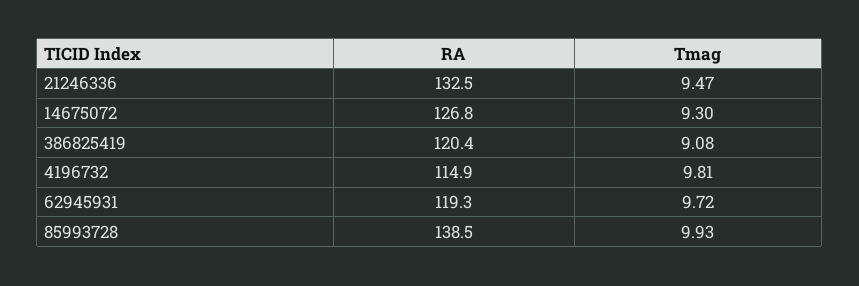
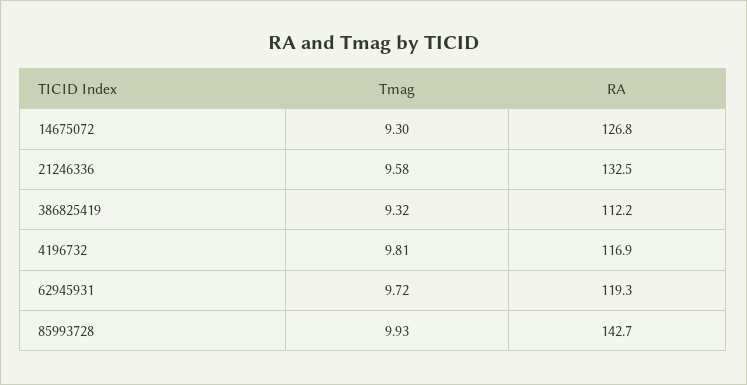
  {
    "RA": {
      "21246336": 132.5,
      "14675072": 126.8,
-     "386825419": 120.4,
+     "386825419": 112.2,
-     "4196732": 114.9,
+     "4196732": 116.9,
      "62945931": 119.3,
-     "85993728": 138.5
+     "85993728": 142.7
    },
    "Tmag": {
-     "21246336": 9.47,
+     "21246336": 9.58,
      "14675072": 9.3,
-     "386825419": 9.08,
+     "386825419": 9.32,
      "4196732": 9.81,
      "62945931": 9.72,
      "85993728": 9.93
    }
  }

